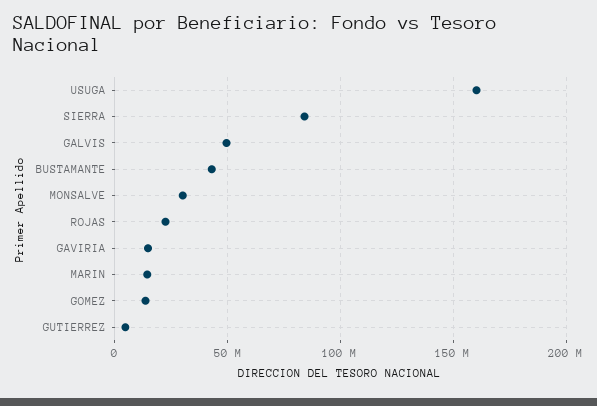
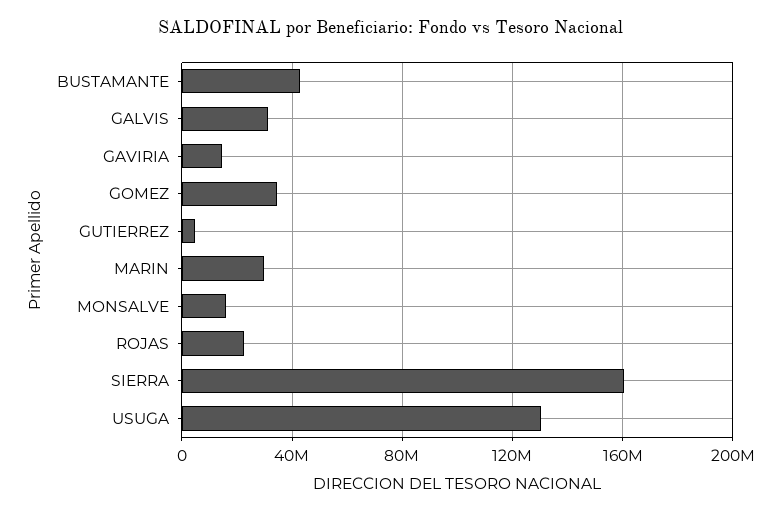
  {
-   "USUGA": 160000000,
+   "USUGA": 130000000,
-   "SIERRA": 85000000,
+   "SIERRA": 160000000,
-   "GALVIS": 50000000,
+   "GALVIS": 30000000,
    "BUSTAMANTE": 45000000,
-   "MONSALVE": 30000000,
+   "MONSALVE": 15000000,
    "ROJAS": 20000000,
    "GAVIRIA": 15000000,
-   "MARIN": 15000000,
+   "MARIN": 30000000,
-   "GOMEZ": 15000000,
+   "GOMEZ": 35000000,
    "GUTIERREZ": 5000000
  }

